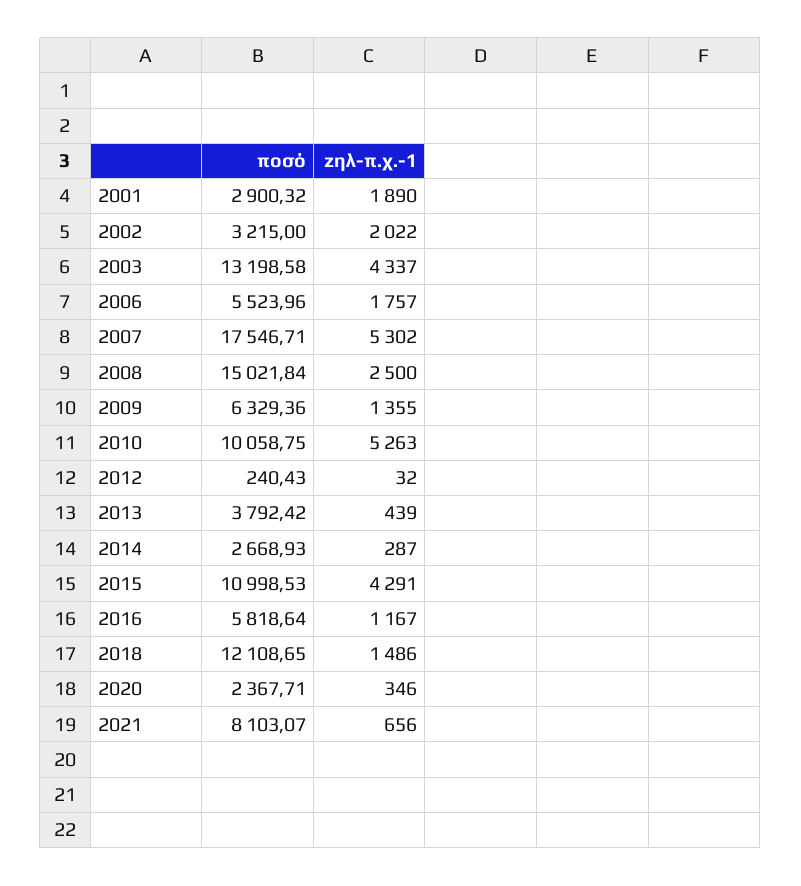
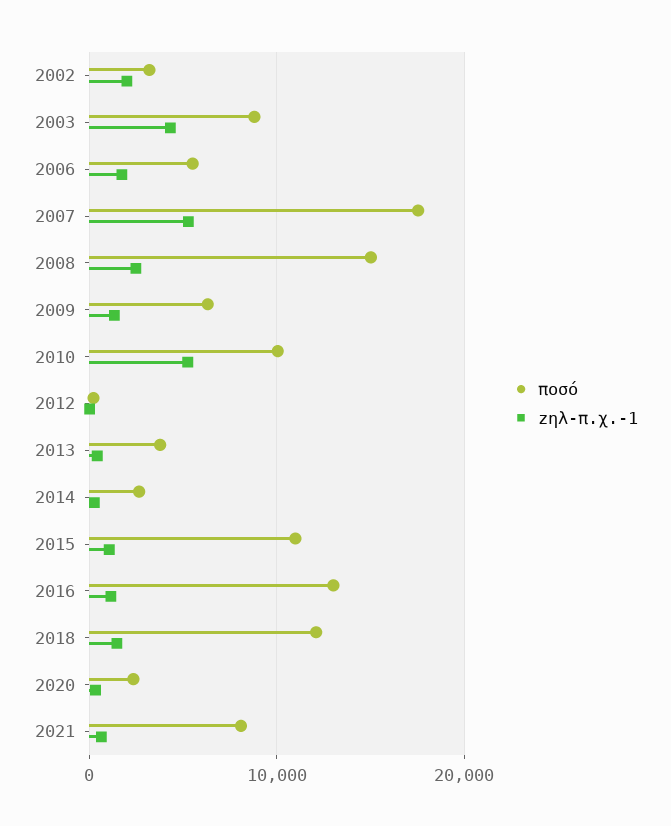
  {
    "ποσό": {
-     "2001": 2900.32,
      "2002": 3215,
-     "2003": 13198.58,
+     "2003": 9000,
      "2006": 5523.96,
      "2007": 17546.71,
      "2008": 15021.84,
      "2009": 6329.36,
      "2010": 10058.75,
      "2012": 240.43,
      "2013": 3792.42,
      "2014": 2668.93,
      "2015": 10998.53,
-     "2016": 5818.64,
+     "2016": 13000,
      "2018": 12108.65,
      "2020": 2367.71,
      "2021": 8103.07
    },
    "zηλ-π.χ.-1": {
-     "2001": 1890,
      "2002": 2022,
      "2003": 4337,
      "2006": 1757,
      "2007": 5302,
      "2008": 2500,
      "2009": 1355,
      "2010": 5263,
      "2012": 32,
      "2013": 439,
      "2014": 287,
-     "2015": 4291,
+     "2015": 1000,
      "2016": 1167,
      "2018": 1486,
      "2020": 346,
      "2021": 656
    }
  }

